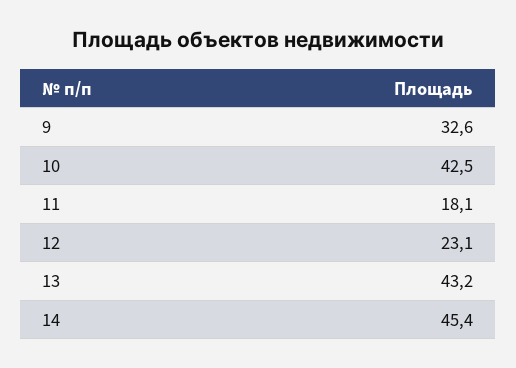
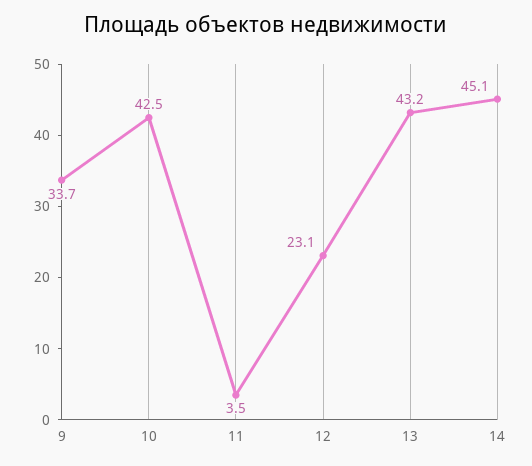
  {
-   "9": 32.6,
+   "9": 33.7,
    "10": 42.5,
-   "11": 18.1,
+   "11": 3.5,
    "12": 23.1,
    "13": 43.2,
-   "14": 45.4
+   "14": 45.1
  }

